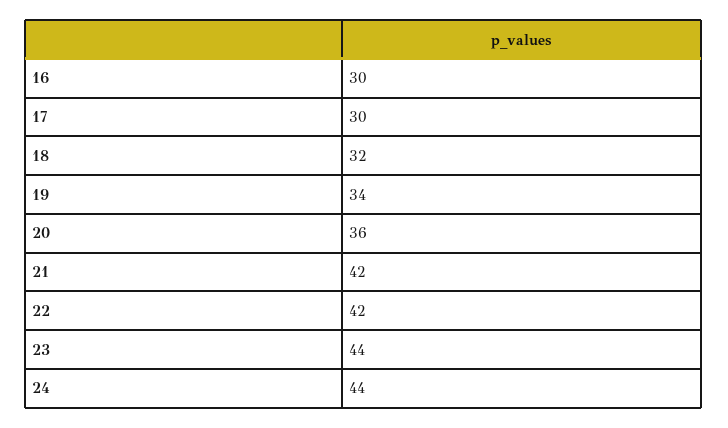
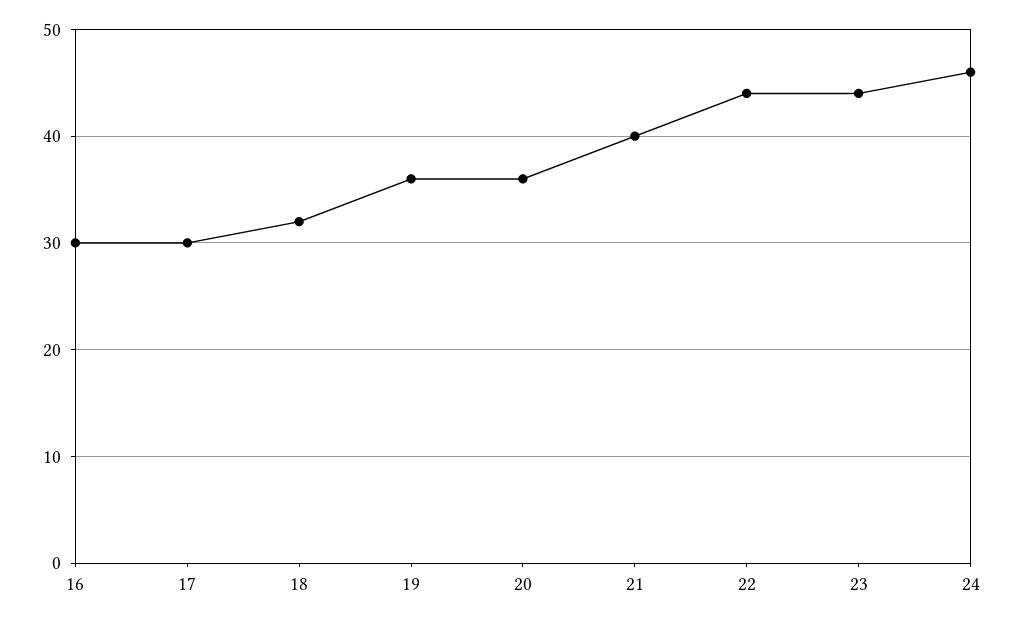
  {
    "16": 30,
    "17": 30,
    "18": 32,
-   "19": 34,
+   "19": 36,
    "20": 36,
-   "21": 42,
+   "21": 40,
-   "22": 42,
+   "22": 44,
    "23": 44,
-   "24": 44
+   "24": 46
  }

